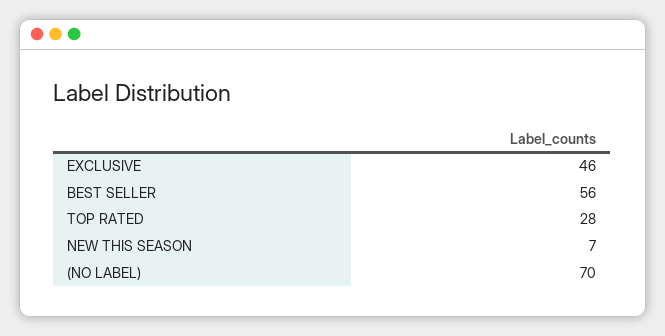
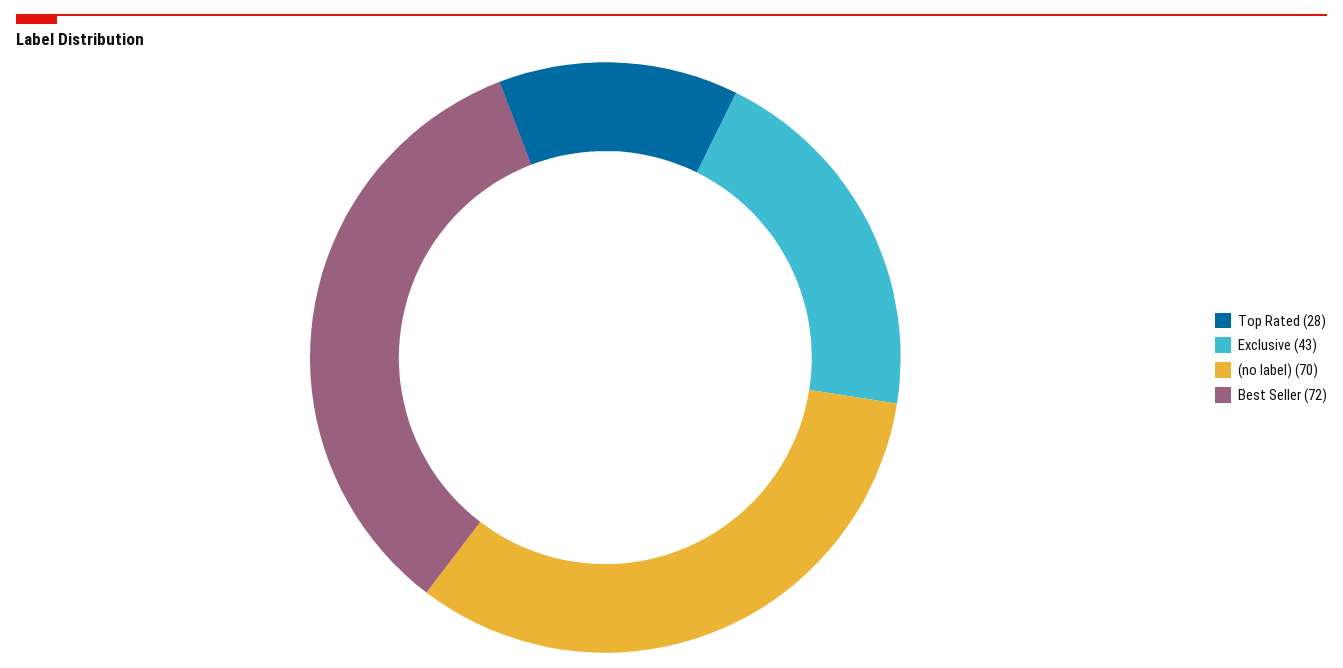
  {
-   "EXCLUSIVE": 46,
+   "EXCLUSIVE": 43,
-   "BEST SELLER": 56,
+   "BEST SELLER": 72,
    "TOP RATED": 28,
-   "NEW THIS SEASON": 7,
    "(NO LABEL)": 70
  }

